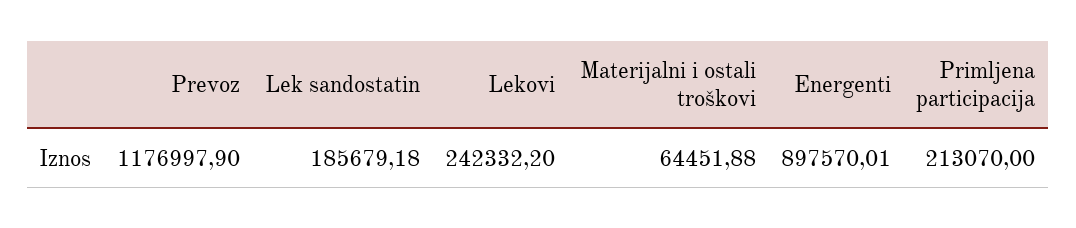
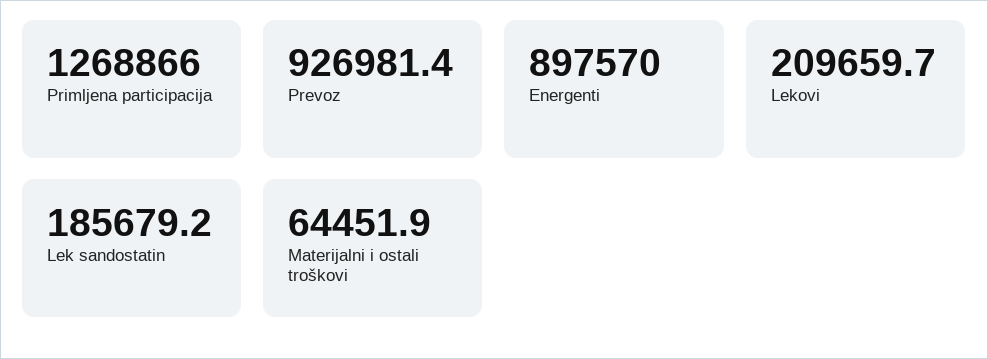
  {
-   "Prevoz": 1176997.9,
+   "Prevoz": 926981.4,
    "Lek sandostatin": 185679.18,
-   "Lekovi": 242332.2,
+   "Lekovi": 209659.7,
    "Materijalni i ostali troškovi": 64451.88,
    "Energenti": 897570.01,
-   "Primljena participacija": 213070
+   "Primljena participacija": 1268866
  }

